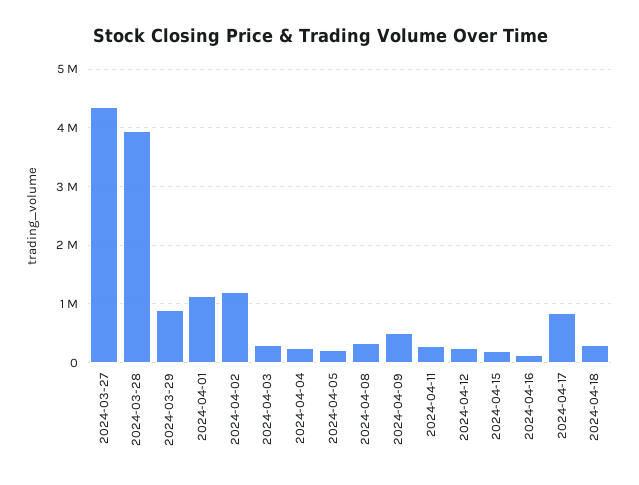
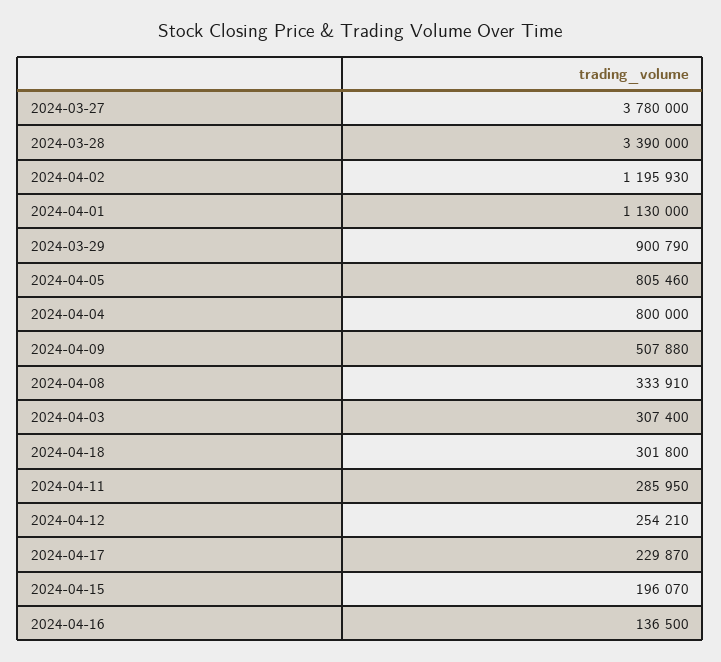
  {
-   "2024-03-27": 4400000,
+   "2024-03-27": 3780000,
-   "2024-03-28": 4000000,
+   "2024-03-28": 3390000,
    "2024-03-29": 900790,
    "2024-04-01": 1130000,
    "2024-04-02": 1195930,
    "2024-04-03": 307400,
-   "2024-04-04": 200000,
+   "2024-04-04": 800000,
-   "2024-04-05": 200000,
+   "2024-04-05": 805460,
    "2024-04-08": 333910,
    "2024-04-09": 507880,
    "2024-04-11": 285950,
    "2024-04-12": 254210,
    "2024-04-15": 196070,
    "2024-04-16": 136500,
-   "2024-04-17": 800000,
+   "2024-04-17": 229870,
    "2024-04-18": 301800
  }

